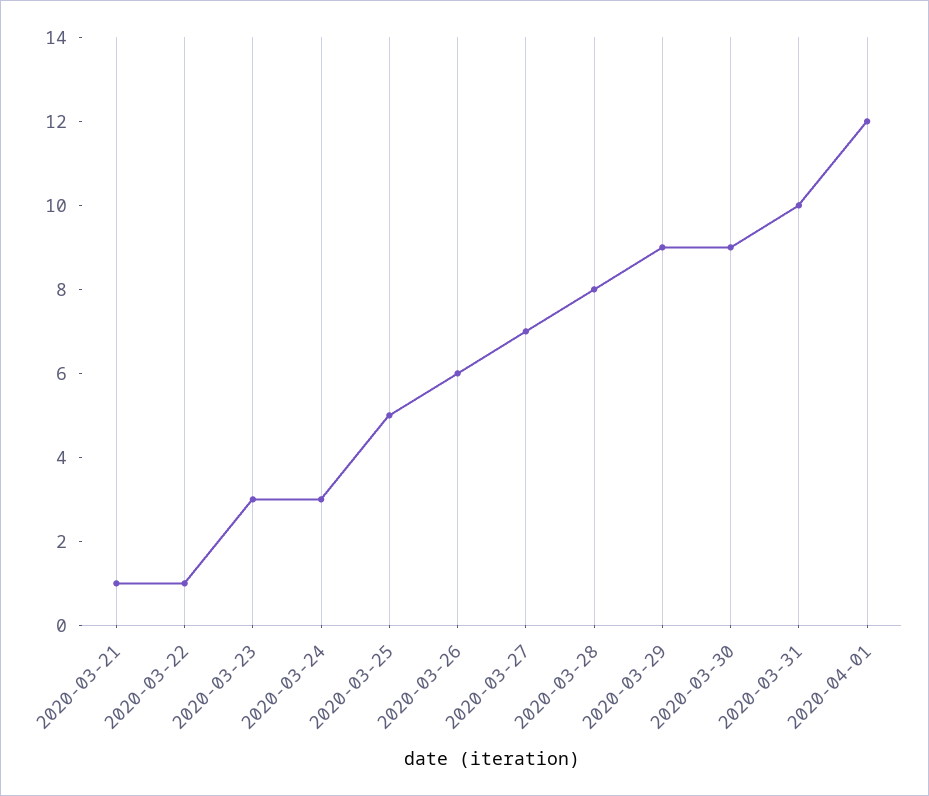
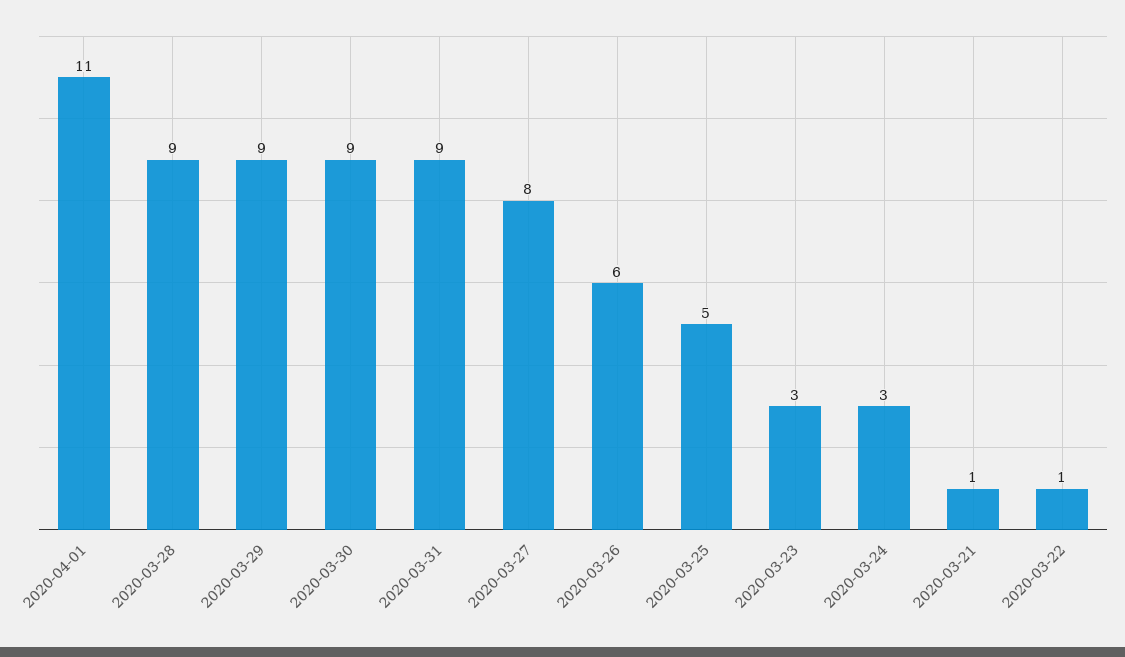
  {
    "2020-03-21": 1,
    "2020-03-22": 1,
    "2020-03-23": 3,
    "2020-03-24": 3,
    "2020-03-25": 5,
    "2020-03-26": 6,
-   "2020-03-27": 7,
+   "2020-03-27": 8,
-   "2020-03-28": 8,
+   "2020-03-28": 9,
    "2020-03-29": 9,
    "2020-03-30": 9,
-   "2020-03-31": 10,
+   "2020-03-31": 9,
-   "2020-04-01": 12
+   "2020-04-01": 11
  }

